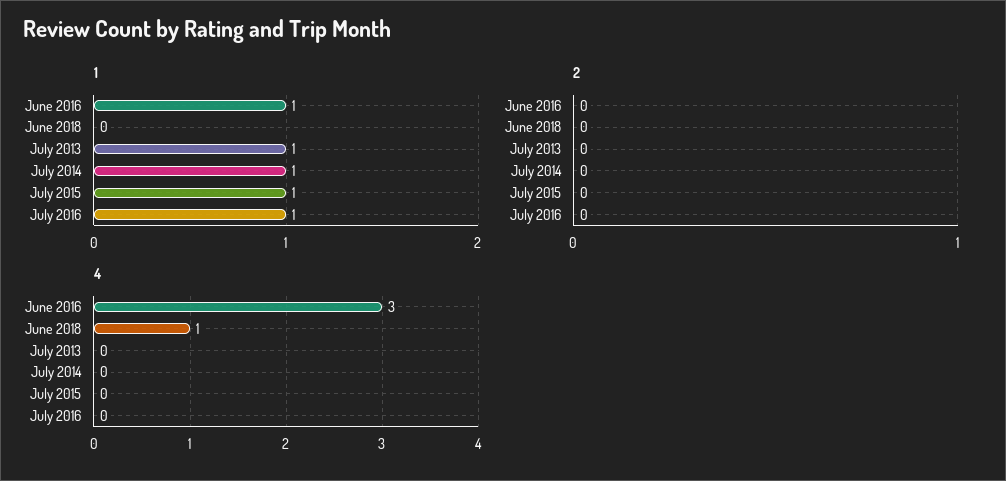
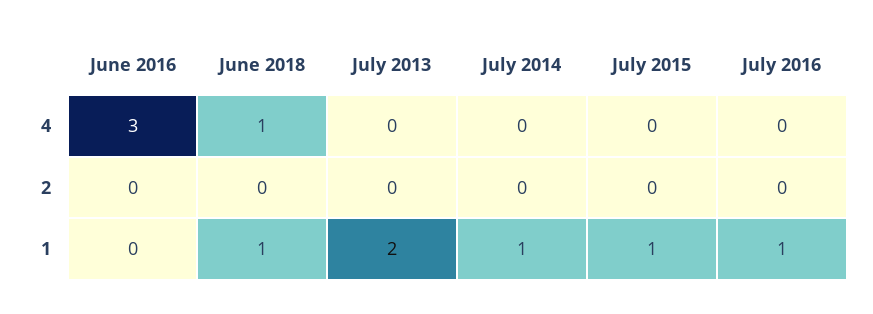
  {
    "1": {
-     "June 2016": 1,
+     "June 2016": 0,
-     "June 2018": 0,
+     "June 2018": 1,
-     "July 2013": 1,
+     "July 2013": 2,
      "July 2014": 1,
      "July 2015": 1,
      "July 2016": 1
    },
    "2": {
      "June 2016": 0,
      "June 2018": 0,
      "July 2013": 0,
      "July 2014": 0,
      "July 2015": 0,
      "July 2016": 0
    },
    "4": {
      "June 2016": 3,
      "June 2018": 1,
      "July 2013": 0,
      "July 2014": 0,
      "July 2015": 0,
      "July 2016": 0
    }
  }

